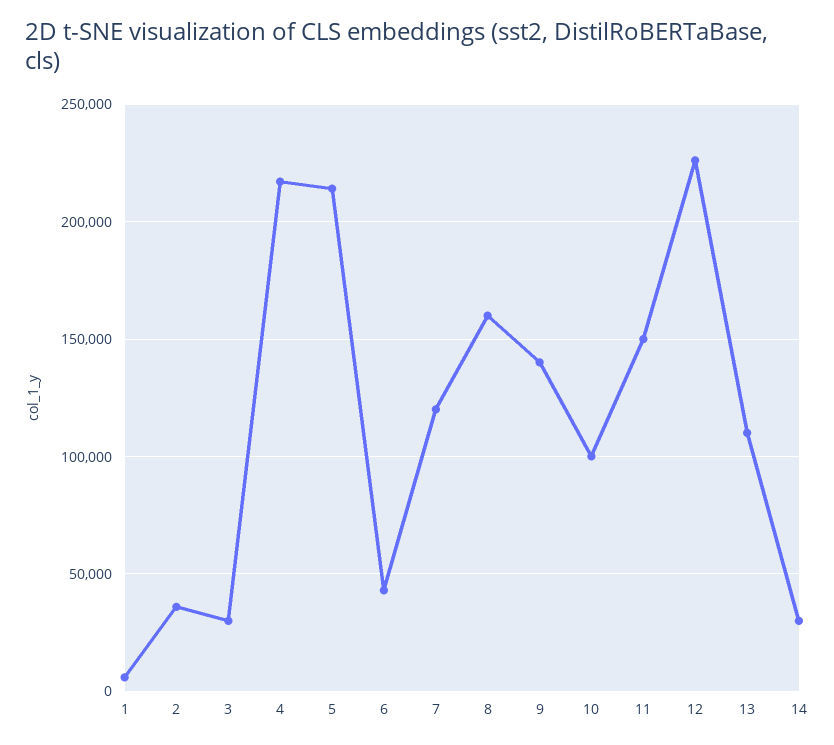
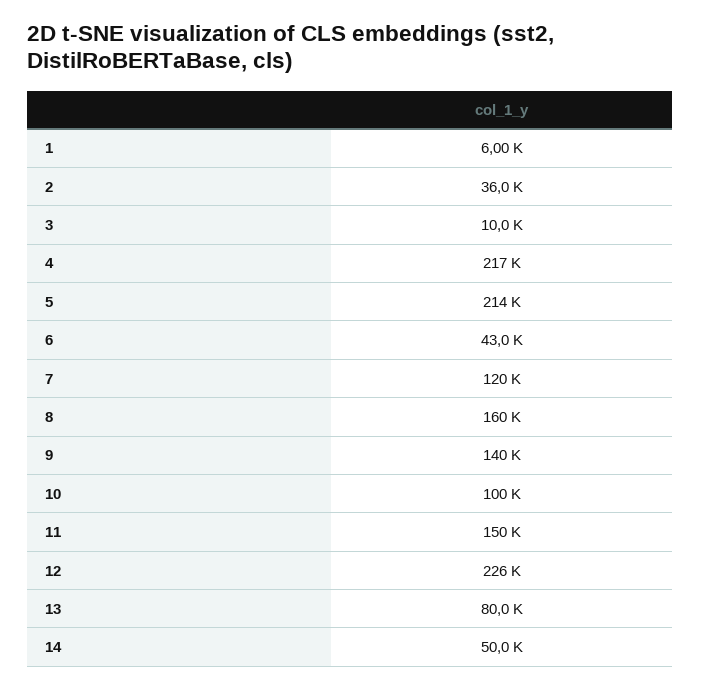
  {
    "1": 6000,
    "2": 36000,
-   "3": 30000,
+   "3": 10000,
    "4": 217000,
    "5": 214000,
    "6": 43000,
    "7": 120000,
    "8": 160000,
    "9": 140000,
    "10": 100000,
    "11": 150000,
    "12": 226000,
-   "13": 110000,
+   "13": 80000,
-   "14": 30000
+   "14": 50000
  }

